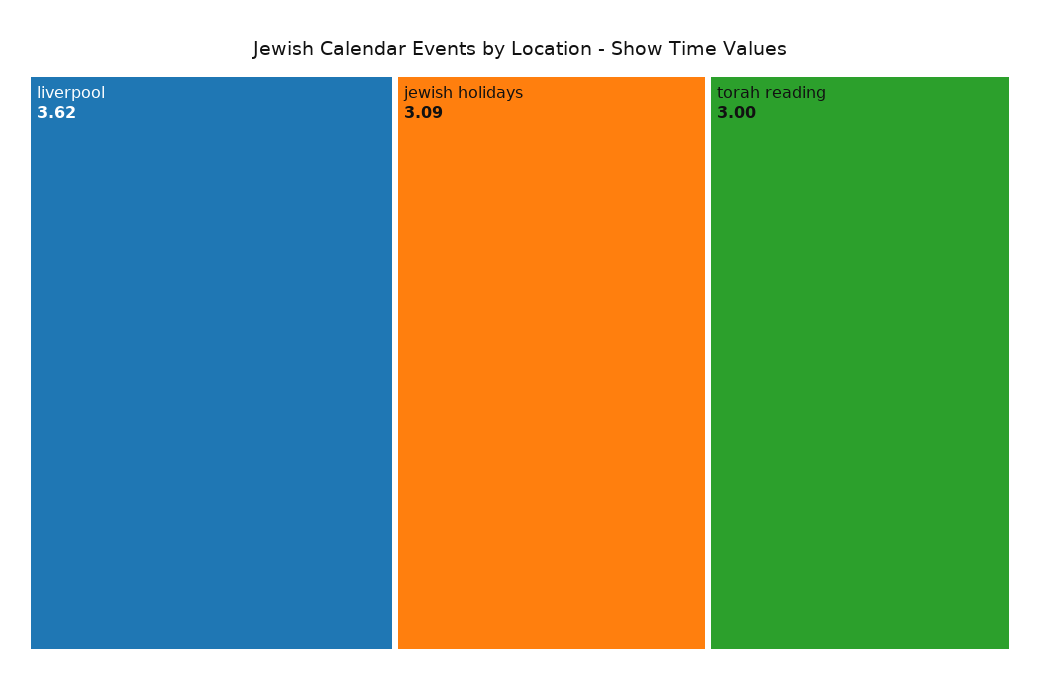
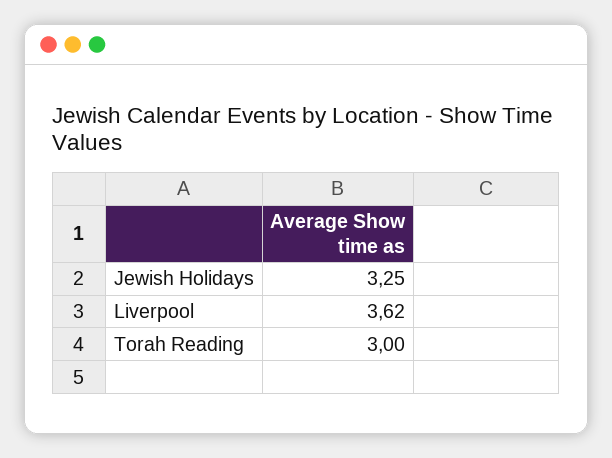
  {
    "liverpool": 3.62,
-   "jewish holidays": 3.09,
+   "jewish holidays": 3.25,
    "torah reading": 3
  }

